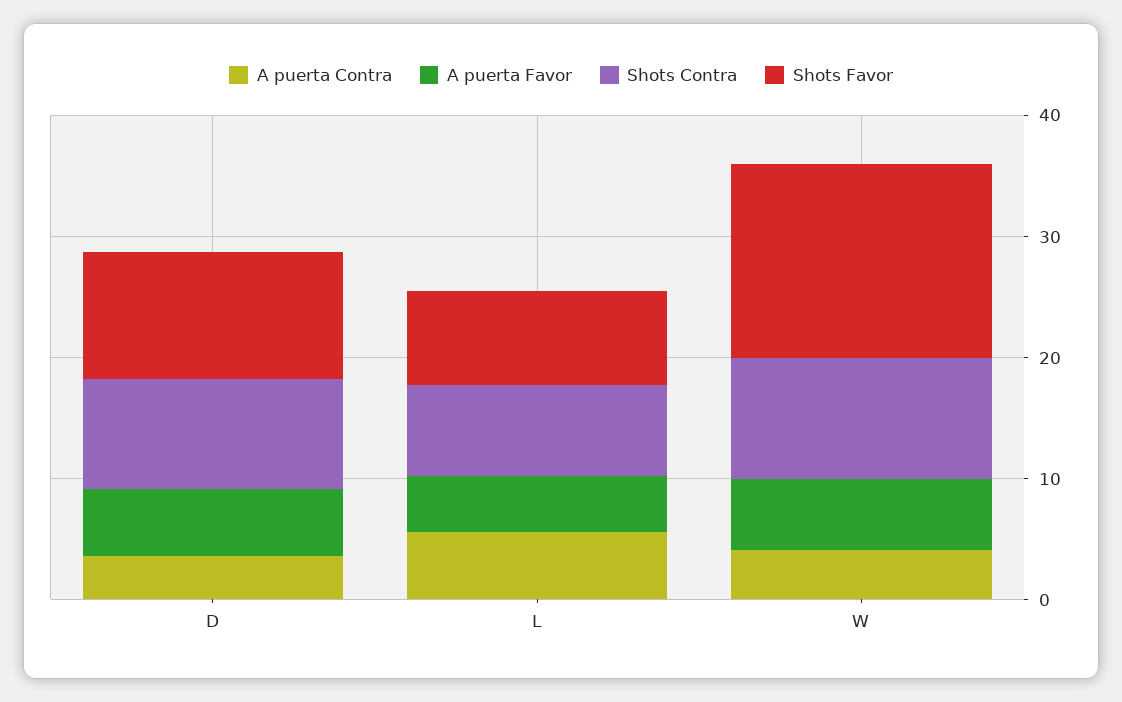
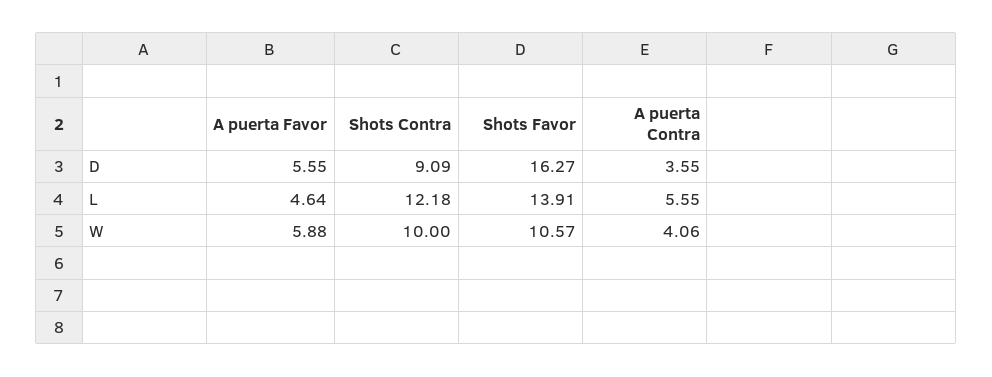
  {
    "A puerta Contra": {
      "D": 3.55,
      "L": 5.55,
      "W": 4.06
    },
    "A puerta Favor": {
      "D": 5.55,
      "L": 4.64,
      "W": 5.88
    },
    "Shots Contra": {
      "D": 9.09,
-     "L": 8,
+     "L": 12.18,
      "W": 10
    },
    "Shots Favor": {
-     "D": 10,
+     "D": 16.27,
-     "L": 8,
+     "L": 13.91,
-     "W": 16
+     "W": 10.57
    }
  }

